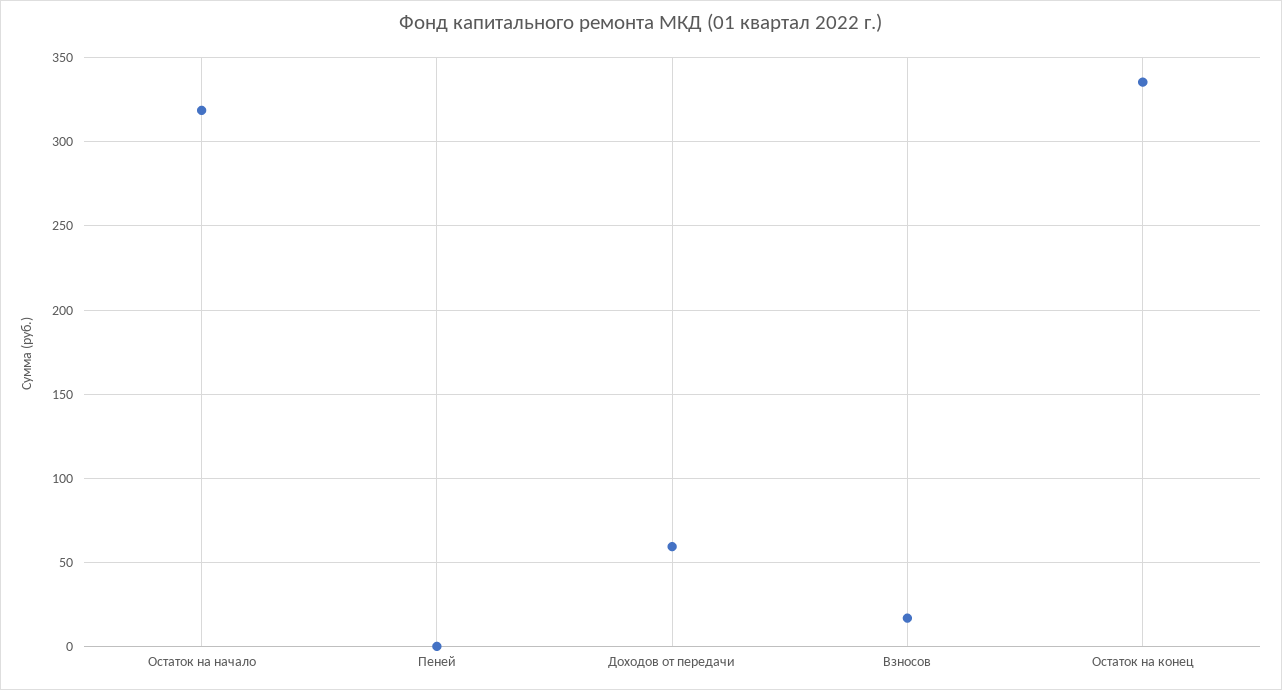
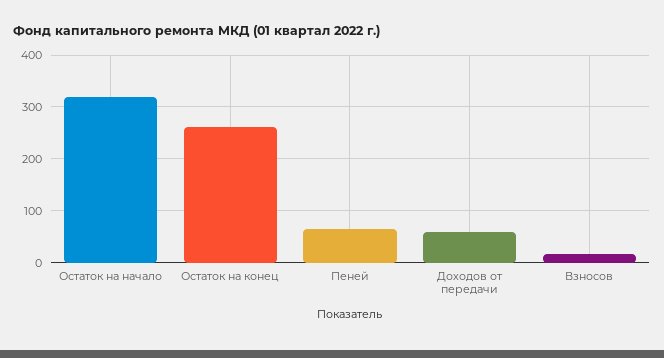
  {
    "Остаток на начало": 320,
-   "Пеней": 0,
+   "Пеней": 60,
    "Доходов от передачи": 60,
    "Взносов": 15,
-   "Остаток на конец": 335
+   "Остаток на конец": 260
  }

